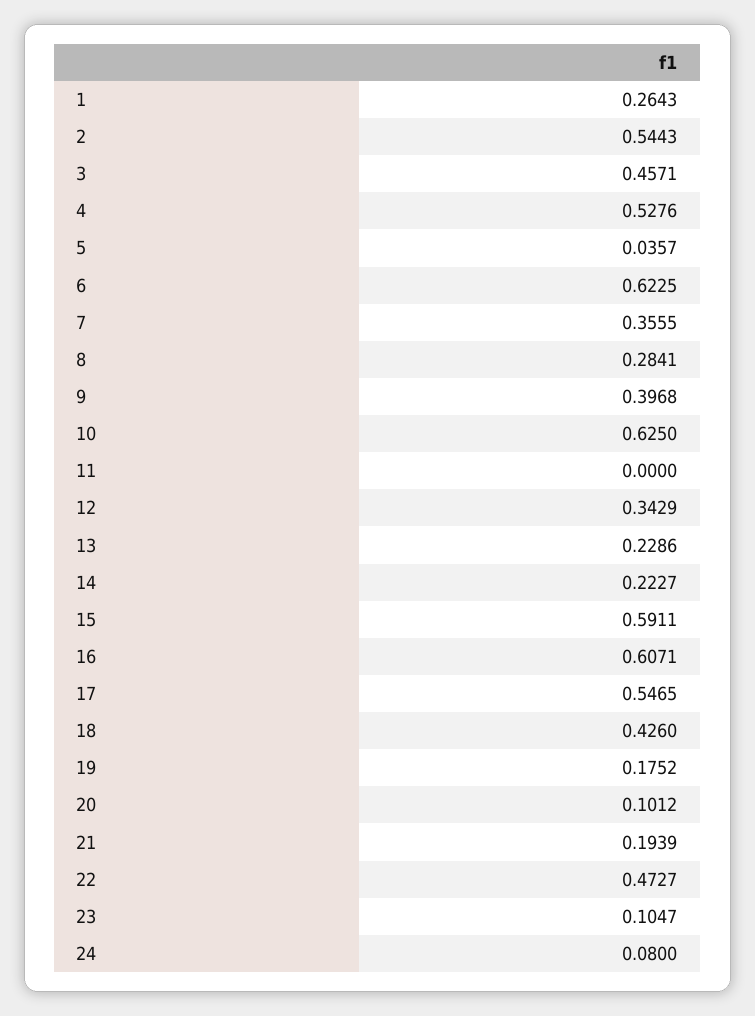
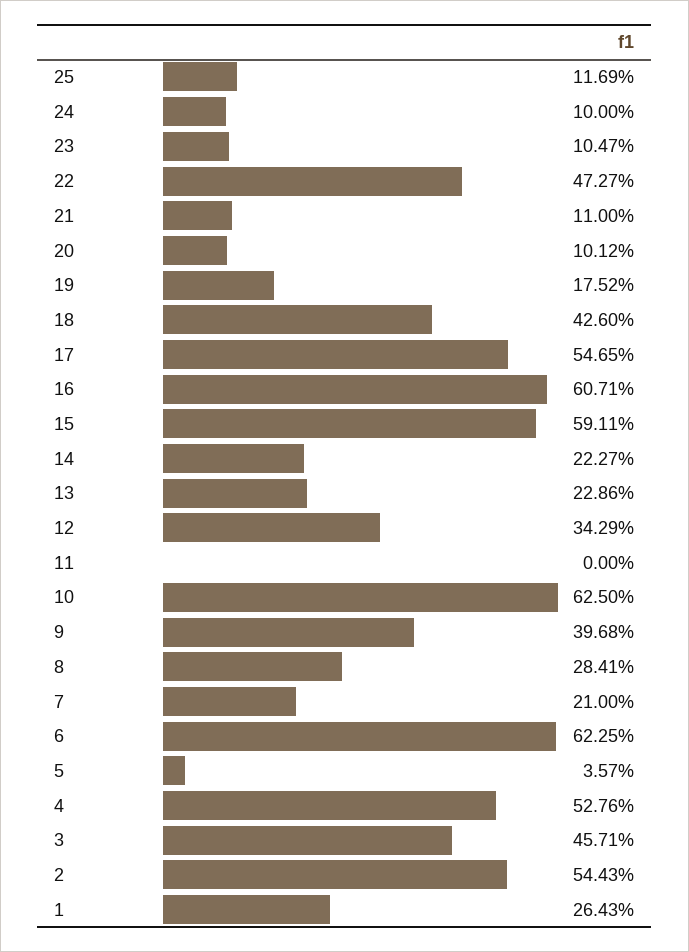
  {
    "1": 0.2643,
    "2": 0.5443,
    "3": 0.4571,
    "4": 0.5276,
    "5": 0.0357,
    "6": 0.6225,
-   "7": 0.3555,
+   "7": 0.21,
    "8": 0.2841,
    "9": 0.3968,
    "10": 0.625,
    "11": 0,
    "12": 0.3429,
    "13": 0.2286,
    "14": 0.2227,
    "15": 0.5911,
    "16": 0.6071,
    "17": 0.5465,
    "18": 0.426,
    "19": 0.1752,
    "20": 0.1012,
-   "21": 0.1939,
+   "21": 0.11,
    "22": 0.4727,
    "23": 0.1047,
-   "24": 0.08
+   "24": 0.1,
+   "25": 0.1169
  }

